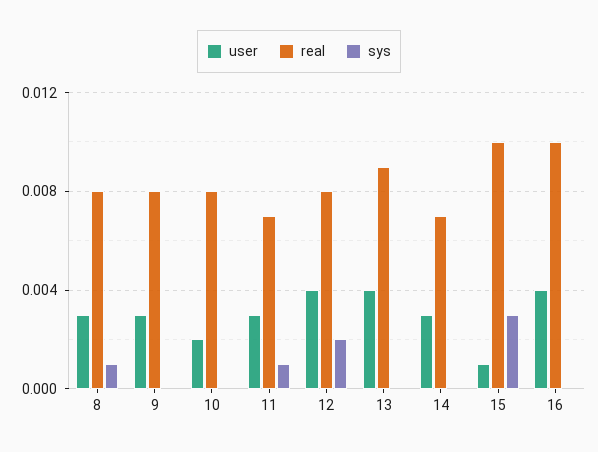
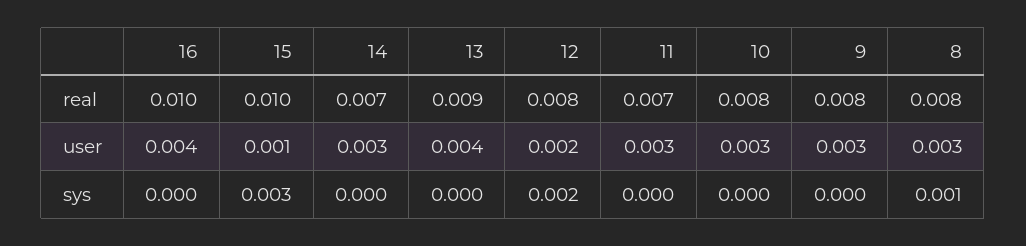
  {
    "user": {
      "8": 0.003,
      "9": 0.003,
-     "10": 0.002,
+     "10": 0.003,
      "11": 0.003,
-     "12": 0.004,
+     "12": 0.002,
      "13": 0.004,
      "14": 0.003,
      "15": 0.001,
      "16": 0.004
    },
    "real": {
      "8": 0.008,
      "9": 0.008,
      "10": 0.008,
      "11": 0.007,
      "12": 0.008,
      "13": 0.009,
      "14": 0.007,
      "15": 0.01,
      "16": 0.01
    },
    "sys": {
      "8": 0.001,
      "9": 0,
      "10": 0,
-     "11": 0.001,
+     "11": 0,
      "12": 0.002,
      "13": 0,
      "14": 0,
      "15": 0.003,
      "16": 0
    }
  }

